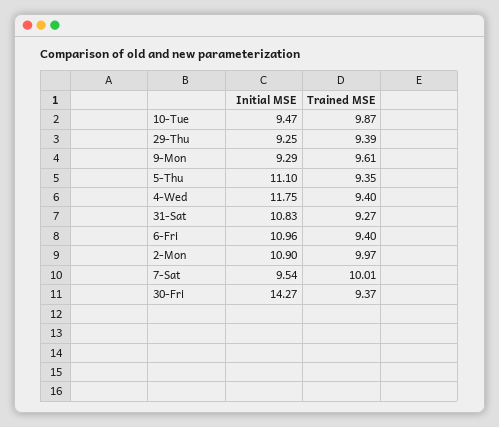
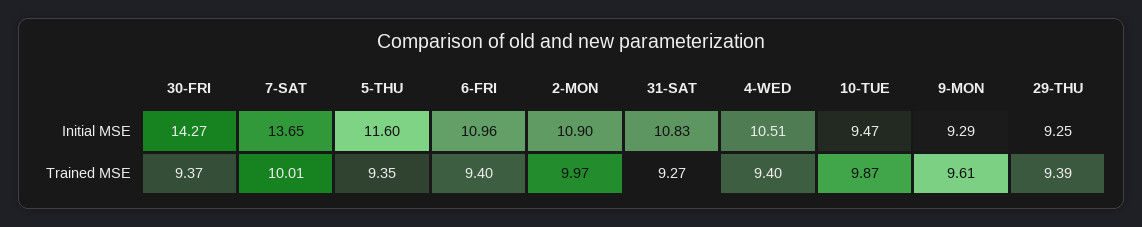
  {
    "Initial MSE": {
      "10-Tue": 9.47,
      "29-Thu": 9.25,
      "9-Mon": 9.29,
-     "5-Thu": 11.1,
+     "5-Thu": 11.6,
-     "4-Wed": 11.75,
+     "4-Wed": 10.51,
      "31-Sat": 10.83,
      "6-Fri": 10.96,
      "2-Mon": 10.9,
-     "7-Sat": 9.54,
+     "7-Sat": 13.65,
      "30-Fri": 14.27
    },
    "Trained MSE": {
      "10-Tue": 9.87,
      "29-Thu": 9.39,
      "9-Mon": 9.61,
      "5-Thu": 9.35,
      "4-Wed": 9.4,
      "31-Sat": 9.27,
      "6-Fri": 9.4,
      "2-Mon": 9.97,
      "7-Sat": 10.01,
      "30-Fri": 9.37
    }
  }

